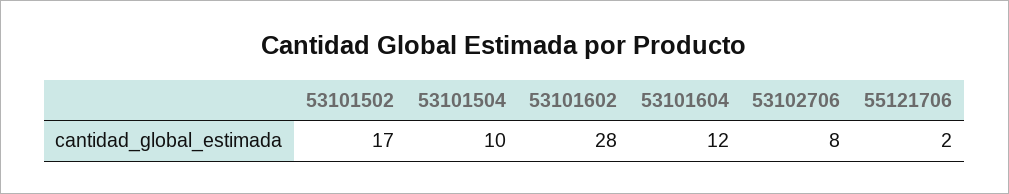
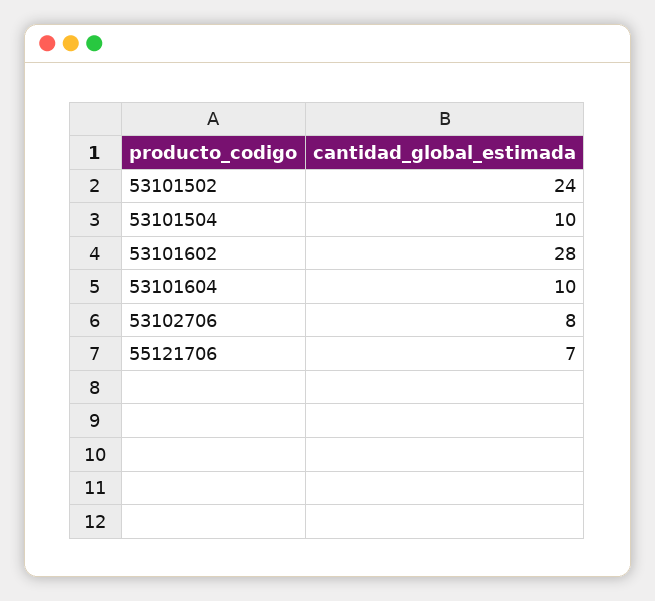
  {
-   "53101502": 17,
+   "53101502": 24,
    "53101504": 10,
    "53101602": 28,
-   "53101604": 12,
+   "53101604": 10,
    "53102706": 8,
-   "55121706": 2
+   "55121706": 7
  }

